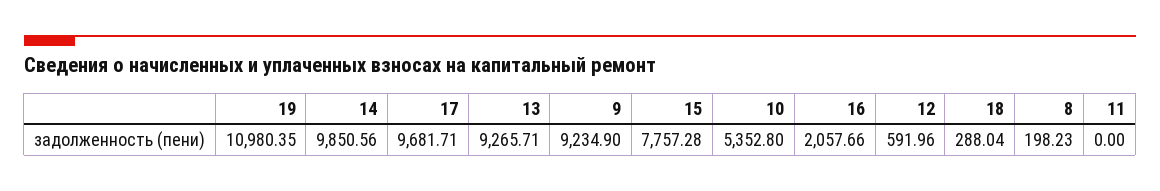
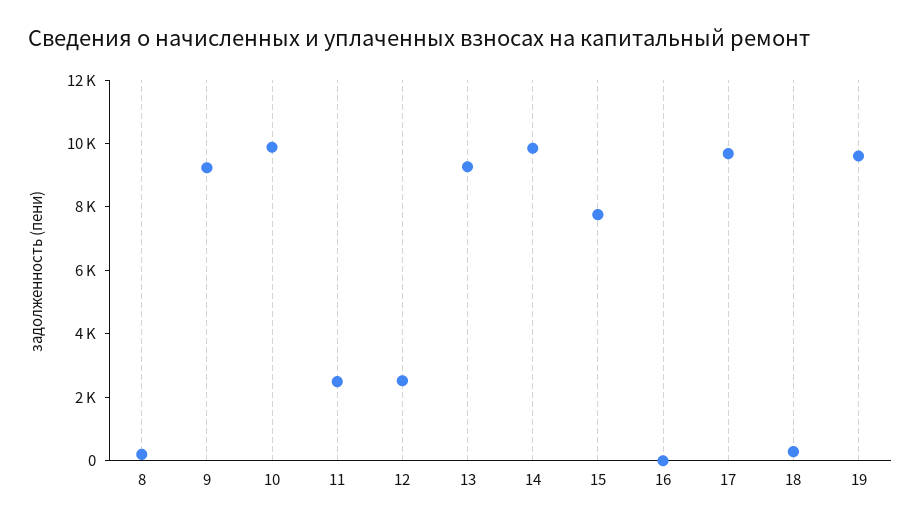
  {
-   "19": 10980.35,
+   "19": 9500,
    "14": 9850.56,
    "17": 9681.71,
    "13": 9265.71,
    "9": 9234.9,
    "15": 7757.28,
-   "10": 5352.8,
+   "10": 10000,
-   "16": 2057.66,
+   "16": 0,
-   "12": 591.96,
+   "12": 2500,
    "18": 288.04,
    "8": 198.23,
-   "11": 0
+   "11": 2500
  }

